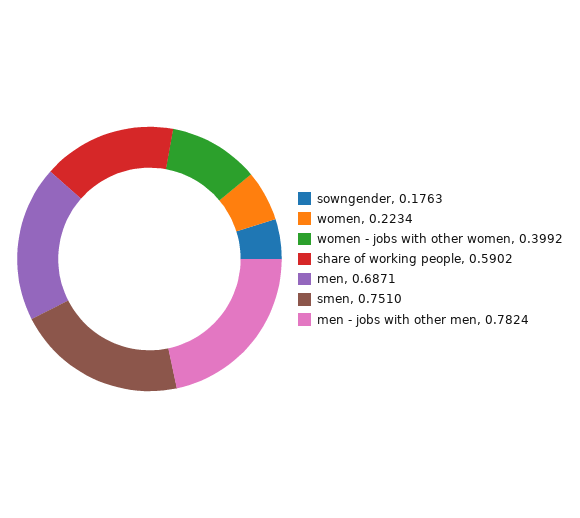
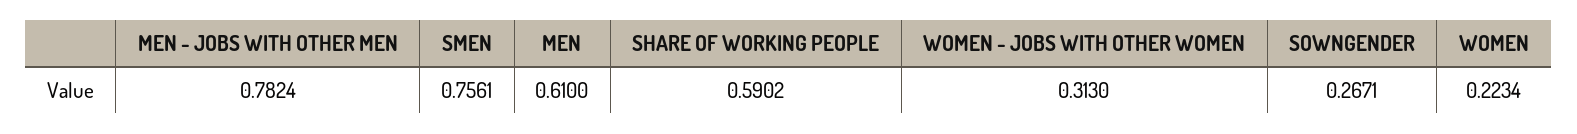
  {
-   "sowngender": 0.1763,
+   "sowngender": 0.2671,
    "women": 0.2234,
-   "women - jobs with other women": 0.3992,
+   "women - jobs with other women": 0.313,
    "share of working people": 0.5902,
-   "men": 0.6871,
+   "men": 0.61,
-   "smen": 0.751,
+   "smen": 0.7561,
    "men - jobs with other men": 0.7824
  }

